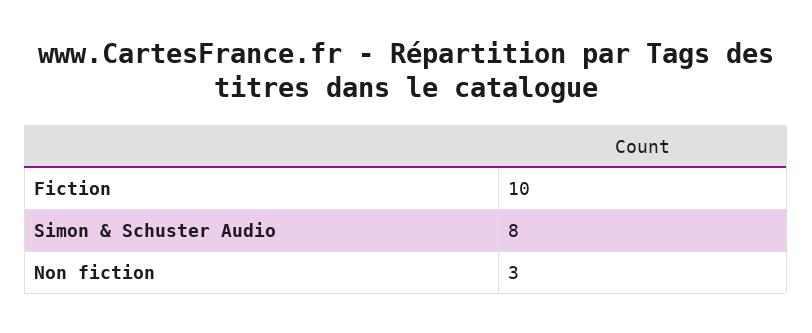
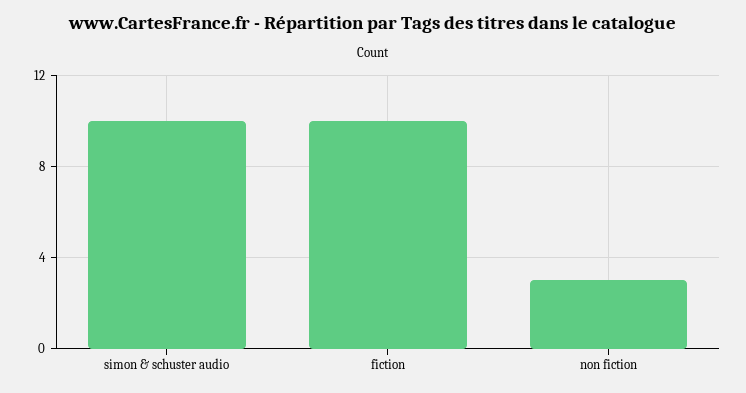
  {
    "Fiction": 10,
-   "Simon & Schuster Audio": 8,
+   "Simon & Schuster Audio": 10,
    "Non fiction": 3
  }

